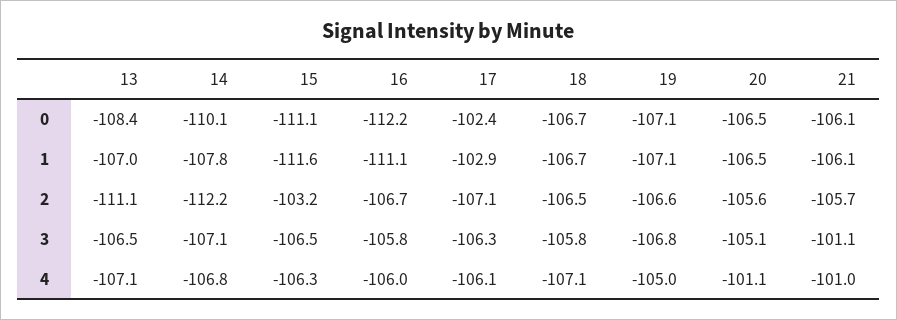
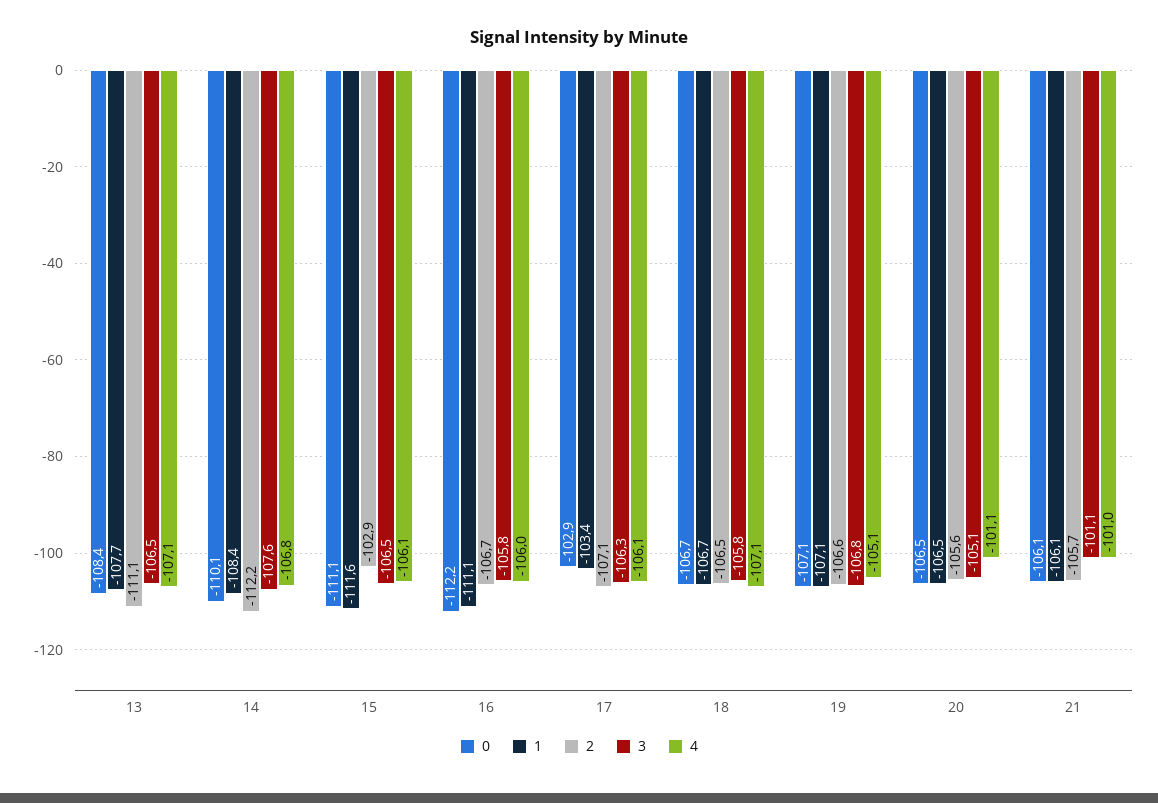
  {
    "0": {
      "13": -108.4,
      "14": -110.1,
      "15": -111.1,
      "16": -112.2,
-     "17": -102.4,
+     "17": -102.9,
      "18": -106.7,
      "19": -107.1,
      "20": -106.5,
      "21": -106.1
    },
    "1": {
-     "13": -107,
+     "13": -107.7,
-     "14": -107.8,
+     "14": -108.4,
      "15": -111.6,
      "16": -111.1,
-     "17": -102.9,
+     "17": -103.4,
      "18": -106.7,
      "19": -107.1,
      "20": -106.5,
      "21": -106.1
    },
    "2": {
      "13": -111.1,
      "14": -112.2,
-     "15": -103.2,
+     "15": -102.9,
      "16": -106.7,
      "17": -107.1,
      "18": -106.5,
      "19": -106.6,
      "20": -105.6,
      "21": -105.7
    },
    "3": {
      "13": -106.5,
-     "14": -107.1,
+     "14": -107.6,
      "15": -106.5,
      "16": -105.8,
      "17": -106.3,
      "18": -105.8,
      "19": -106.8,
      "20": -105.1,
      "21": -101.1
    },
    "4": {
      "13": -107.1,
      "14": -106.8,
-     "15": -106.3,
+     "15": -106.1,
      "16": -106,
      "17": -106.1,
      "18": -107.1,
-     "19": -105,
+     "19": -105.1,
      "20": -101.1,
      "21": -101
    }
  }

